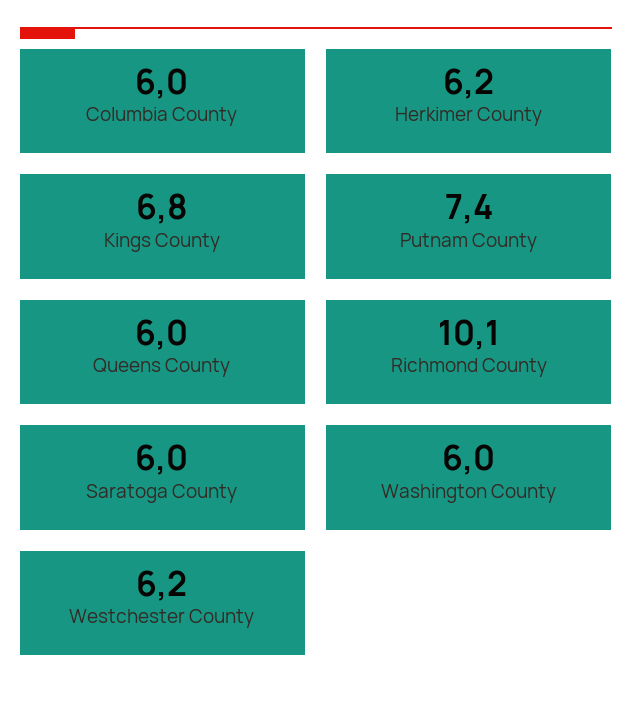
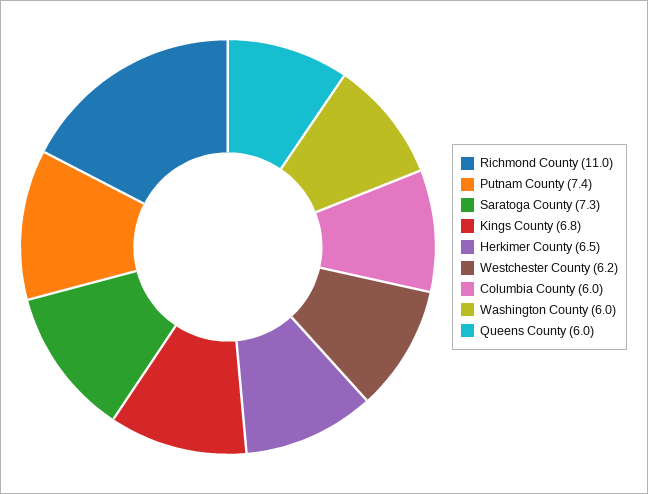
  {
    "Columbia County": 6,
-   "Herkimer County": 6.2,
+   "Herkimer County": 6.5,
    "Kings County": 6.8,
    "Putnam County": 7.4,
    "Queens County": 6,
-   "Richmond County": 10.1,
+   "Richmond County": 11,
-   "Saratoga County": 6,
+   "Saratoga County": 7.3,
    "Washington County": 6,
    "Westchester County": 6.2
  }

